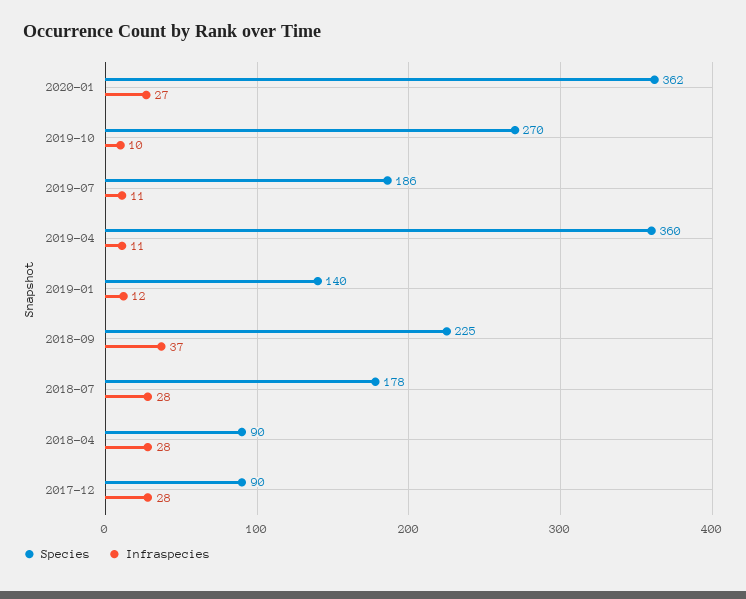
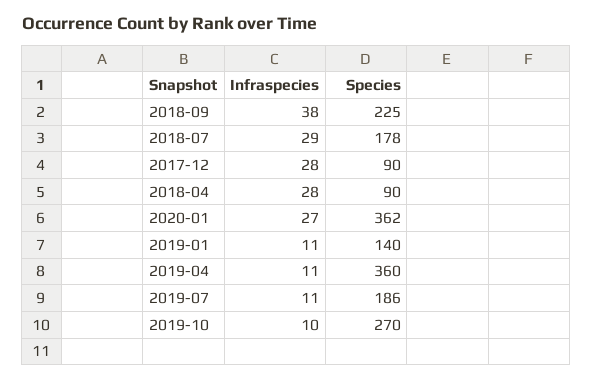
  {
    "Species": {
      "2020-01": 362,
      "2019-10": 270,
      "2019-07": 186,
      "2019-04": 360,
      "2019-01": 140,
      "2018-09": 225,
      "2018-07": 178,
      "2018-04": 90,
      "2017-12": 90
    },
    "Infraspecies": {
      "2020-01": 27,
      "2019-10": 10,
      "2019-07": 11,
      "2019-04": 11,
-     "2019-01": 12,
+     "2019-01": 11,
-     "2018-09": 37,
+     "2018-09": 38,
-     "2018-07": 28,
+     "2018-07": 29,
      "2018-04": 28,
      "2017-12": 28
    }
  }

